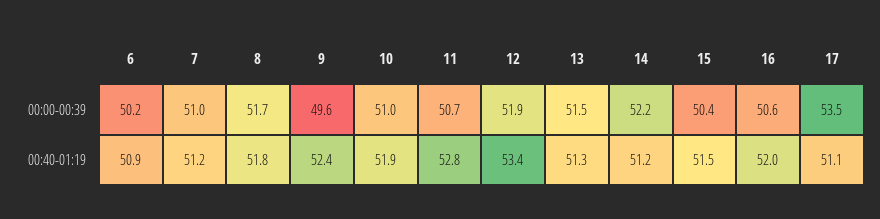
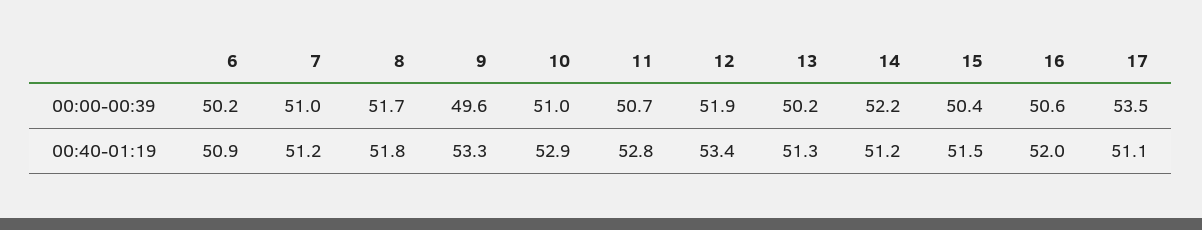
  {
    "6": {
      "00:00-00:39": 50.2,
      "00:40-01:19": 50.9
    },
    "7": {
      "00:00-00:39": 51,
      "00:40-01:19": 51.2
    },
    "8": {
      "00:00-00:39": 51.7,
      "00:40-01:19": 51.8
    },
    "9": {
      "00:00-00:39": 49.6,
-     "00:40-01:19": 52.4
+     "00:40-01:19": 53.3
    },
    "10": {
      "00:00-00:39": 51,
-     "00:40-01:19": 51.9
+     "00:40-01:19": 52.9
    },
    "11": {
      "00:00-00:39": 50.7,
      "00:40-01:19": 52.8
    },
    "12": {
      "00:00-00:39": 51.9,
      "00:40-01:19": 53.4
    },
    "13": {
-     "00:00-00:39": 51.5,
+     "00:00-00:39": 50.2,
      "00:40-01:19": 51.3
    },
    "14": {
      "00:00-00:39": 52.2,
      "00:40-01:19": 51.2
    },
    "15": {
      "00:00-00:39": 50.4,
      "00:40-01:19": 51.5
    },
    "16": {
      "00:00-00:39": 50.6,
      "00:40-01:19": 52
    },
    "17": {
      "00:00-00:39": 53.5,
      "00:40-01:19": 51.1
    }
  }

